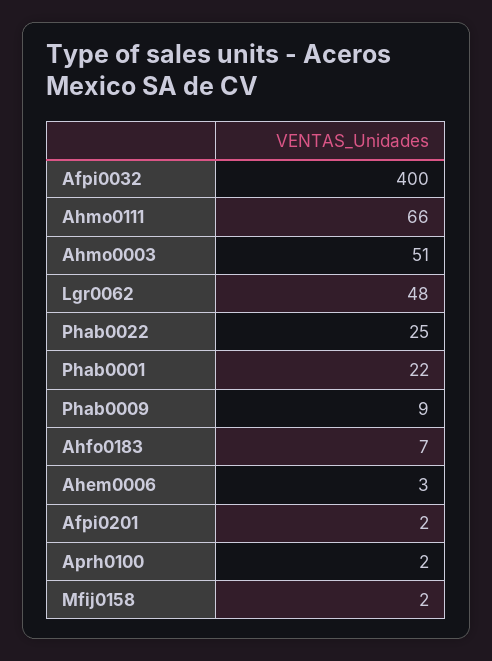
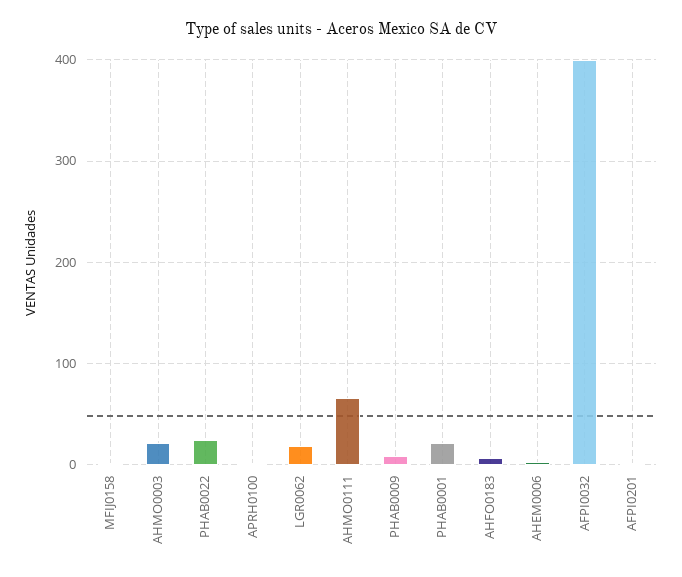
  {
    "Afpi0032": 400,
    "Ahmo0111": 66,
-   "Ahmo0003": 51,
+   "Ahmo0003": 20,
-   "Lgr0062": 48,
+   "Lgr0062": 20,
    "Phab0022": 25,
    "Phab0001": 22,
    "Phab0009": 9,
    "Ahfo0183": 7,
    "Ahem0006": 3,
    "Afpi0201": 2,
    "Aprh0100": 2,
    "Mfij0158": 2
  }

